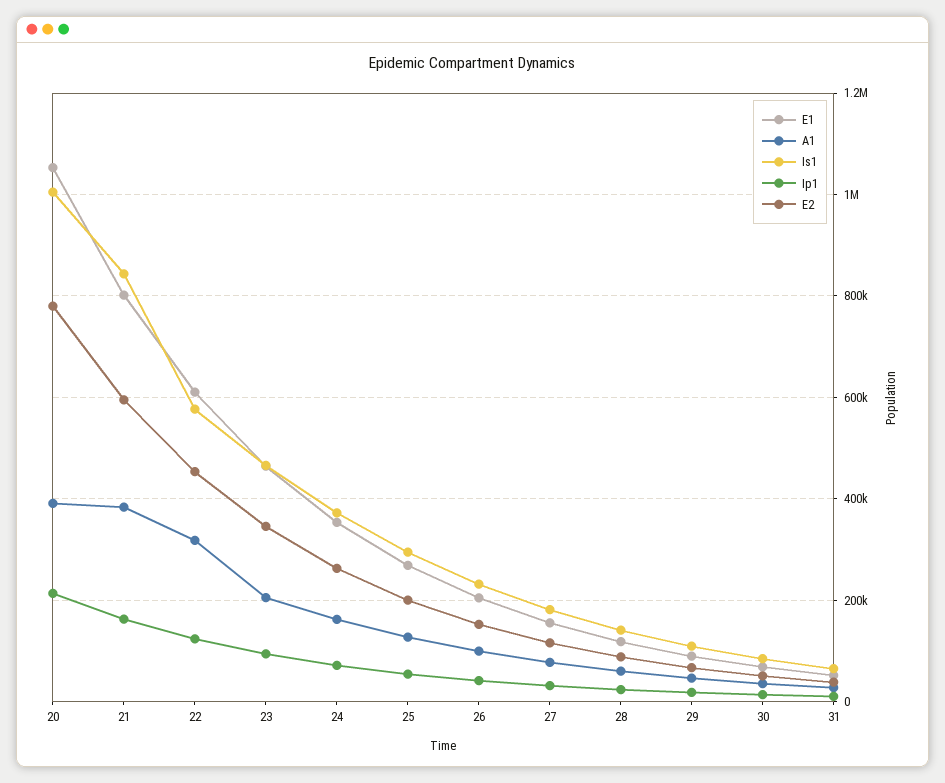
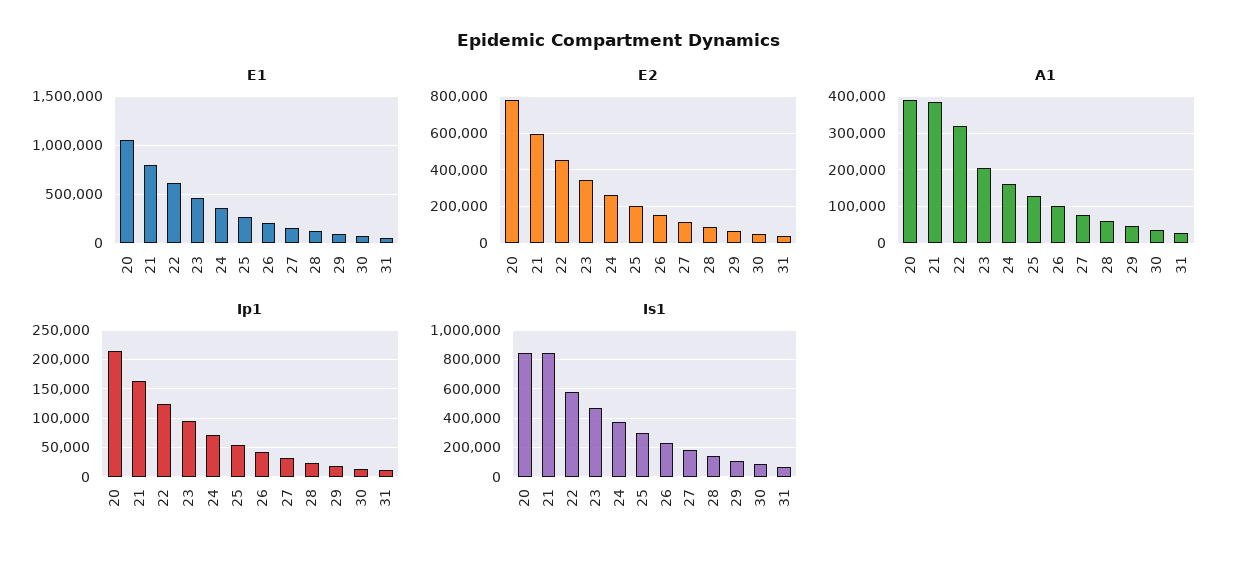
  {
    "E1": {
      "20": 1060000,
      "21": 800000,
      "22": 620000,
      "23": 460000,
      "24": 360000,
      "25": 260000,
      "26": 200000,
      "27": 160000,
      "28": 120000,
      "29": 100000,
      "30": 60000,
      "31": 60000
    },
    "A1": {
      "20": 400000,
      "21": 380000,
      "22": 320000,
      "23": 200000,
      "24": 160000,
      "25": 120000,
      "26": 100000,
      "27": 80000,
      "28": 60000,
      "29": 40000,
      "30": 40000,
      "31": 20000
    },
    "Is1": {
-     "20": 1000000,
+     "20": 850000,
      "21": 840000,
      "22": 580000,
      "23": 460000,
      "24": 380000,
      "25": 300000,
      "26": 240000,
      "27": 180000,
      "28": 140000,
      "29": 100000,
      "30": 80000,
      "31": 60000
    },
    "Ip1": {
      "20": 220000,
      "21": 160000,
      "22": 120000,
      "23": 100000,
      "24": 80000,
      "25": 60000,
      "26": 40000,
      "27": 40000,
      "28": 20000,
      "29": 20000,
      "30": 20000,
      "31": 20000
    },
    "E2": {
      "20": 780000,
      "21": 600000,
      "22": 460000,
      "23": 340000,
      "24": 260000,
      "25": 200000,
      "26": 160000,
      "27": 120000,
      "28": 80000,
      "29": 60000,
      "30": 60000,
      "31": 40000
    }
  }

